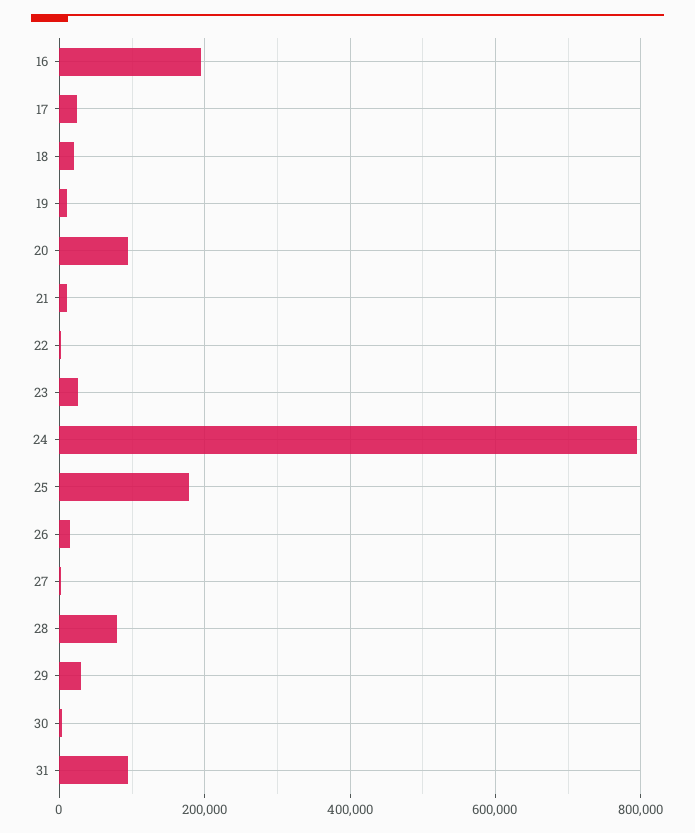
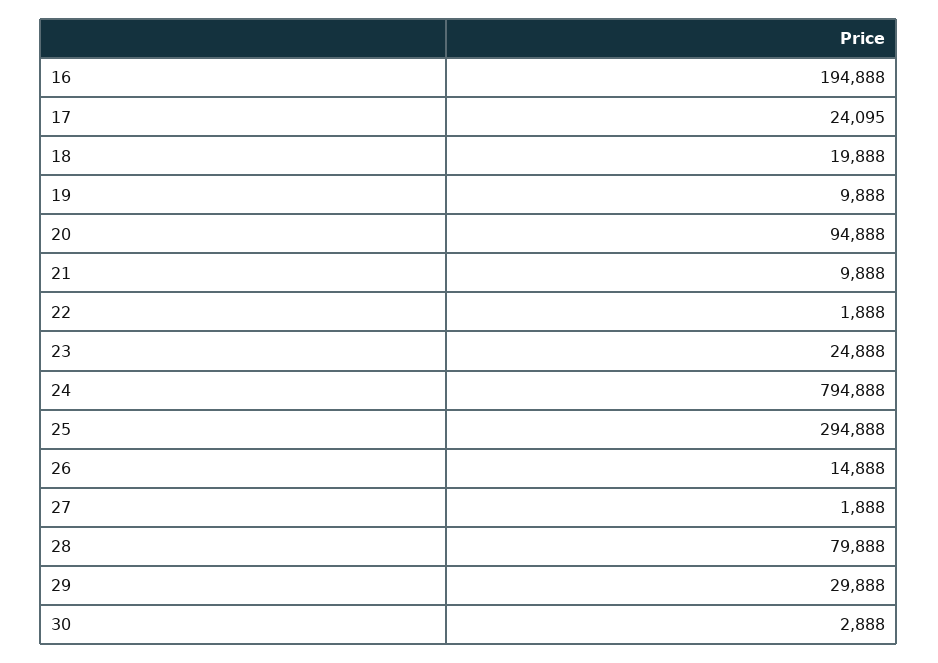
  {
    "16": 194888,
    "17": 24095,
    "18": 19888,
    "19": 9888,
    "20": 94888,
    "21": 9888,
    "22": 1888,
    "23": 24888,
    "24": 794888,
-   "25": 180000,
+   "25": 294888,
    "26": 14888,
    "27": 1888,
    "28": 79888,
    "29": 29888,
-   "30": 2888,
+   "30": 2888
-   "31": 100000
  }

